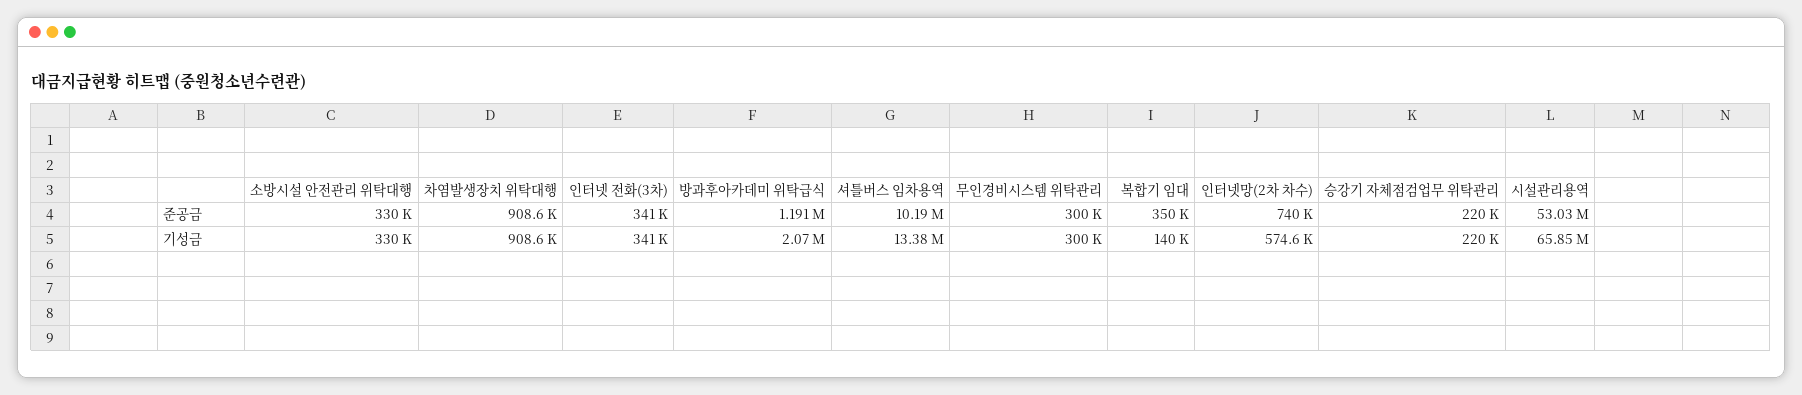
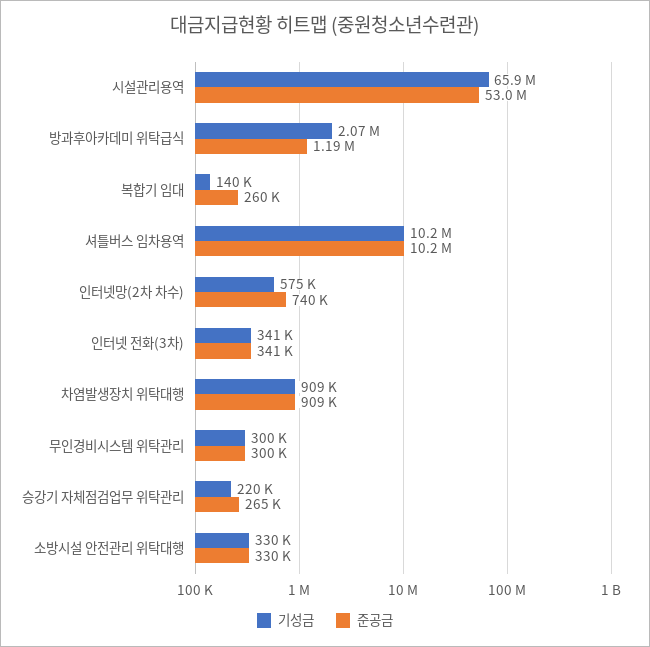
  {
    "준공금": {
      "소방시설 안전관리 위탁대행": 330000,
      "차염발생장치 위탁대행": 908600,
      "인터넷 전화(3차)": 341000,
      "방과후아카데미 위탁급식": 1191000,
      "셔틀버스 임차용역": 10190000,
      "무인경비시스템 위탁관리": 300000,
-     "복합기 임대": 350000,
+     "복합기 임대": 260000,
      "인터넷망(2차 차수)": 740000,
-     "승강기 자체점검업무 위탁관리": 220000,
+     "승강기 자체점검업무 위탁관리": 265000,
      "시설관리용역": 53030000
    },
    "기성금": {
      "소방시설 안전관리 위탁대행": 330000,
      "차염발생장치 위탁대행": 908600,
      "인터넷 전화(3차)": 341000,
      "방과후아카데미 위탁급식": 2070000,
-     "셔틀버스 임차용역": 13380000,
+     "셔틀버스 임차용역": 10200000,
      "무인경비시스템 위탁관리": 300000,
      "복합기 임대": 140000,
      "인터넷망(2차 차수)": 574600,
      "승강기 자체점검업무 위탁관리": 220000,
      "시설관리용역": 65850000
    }
  }

